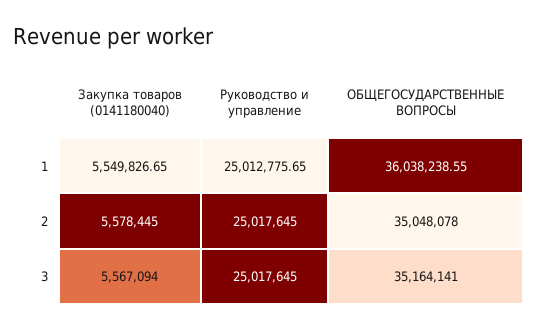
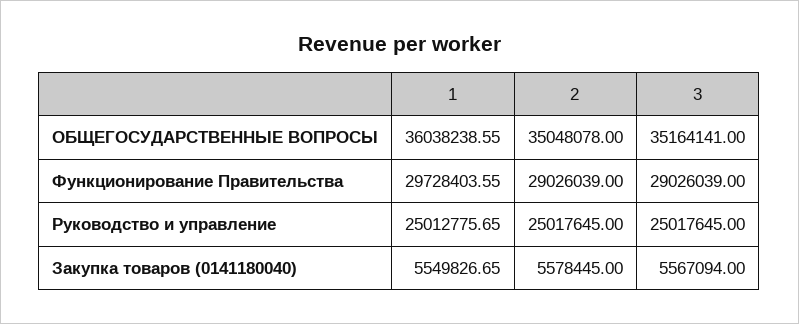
  {
    "Закупка товаров (0141180040)": {
      "1": 5549826.65,
      "2": 5578445,
      "3": 5567094
    },
    "Руководство и управление": {
      "1": 25012775.65,
      "2": 25017645,
      "3": 25017645
    },
    "ОБЩЕГОСУДАРСТВЕННЫЕ ВОПРОСЫ": {
      "1": 36038238.55,
      "2": 35048078,
      "3": 35164141
-   }
+   },
+   "Функционирование Правительства": {
+     "1": 29728403.55,
+     "2": 29026039,
+     "3": 29026039
+   }
  }

